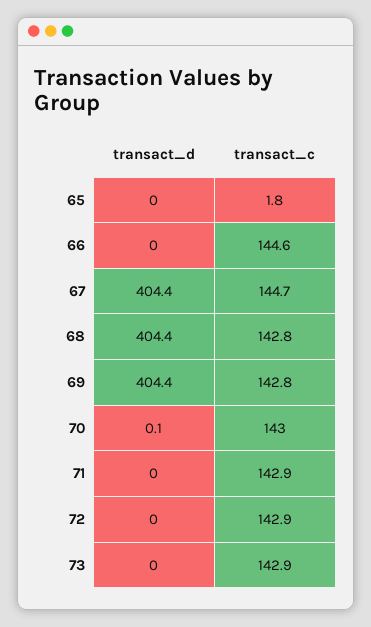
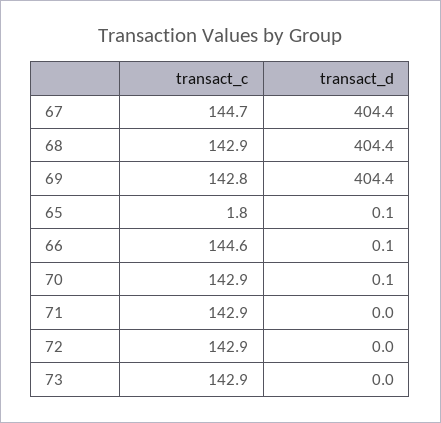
  {
    "transact_d": {
-     "65": 0,
+     "65": 0.1,
-     "66": 0,
+     "66": 0.1,
      "67": 404.4,
      "68": 404.4,
      "69": 404.4,
      "70": 0.1,
      "71": 0,
      "72": 0,
      "73": 0
    },
    "transact_c": {
      "65": 1.8,
      "66": 144.6,
      "67": 144.7,
-     "68": 142.8,
+     "68": 142.9,
      "69": 142.8,
-     "70": 143,
+     "70": 142.9,
      "71": 142.9,
      "72": 142.9,
      "73": 142.9
    }
  }

